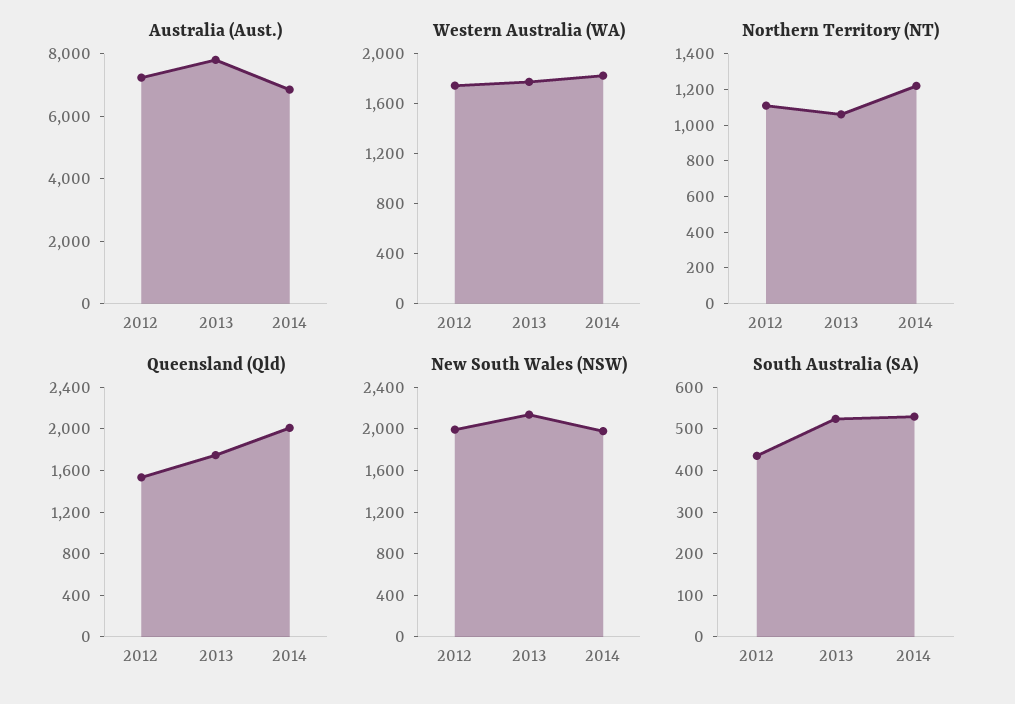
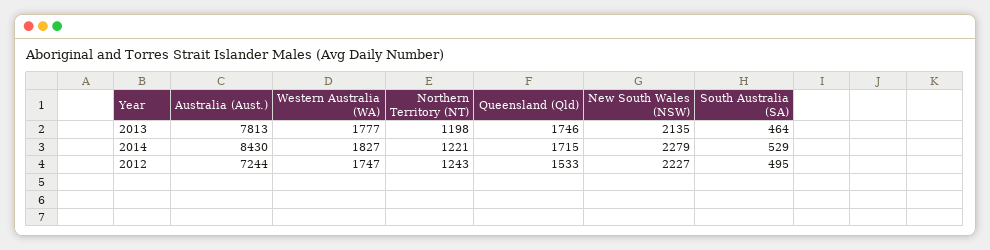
  {
    "Australia (Aust.)": {
      "2012": 7244,
      "2013": 7813,
-     "2014": 7000
+     "2014": 8430
    },
    "Western Australia (WA)": {
      "2012": 1747,
      "2013": 1777,
      "2014": 1827
    },
    "Northern Territory (NT)": {
-     "2012": 1100,
+     "2012": 1243,
-     "2013": 1050,
+     "2013": 1198,
      "2014": 1221
    },
    "Queensland (Qld)": {
      "2012": 1533,
      "2013": 1746,
-     "2014": 2000
+     "2014": 1715
    },
    "New South Wales (NSW)": {
-     "2012": 2000,
+     "2012": 2227,
      "2013": 2135,
-     "2014": 2000
+     "2014": 2279
    },
    "South Australia (SA)": {
-     "2012": 440,
+     "2012": 495,
-     "2013": 520,
+     "2013": 464,
      "2014": 529
    }
  }

